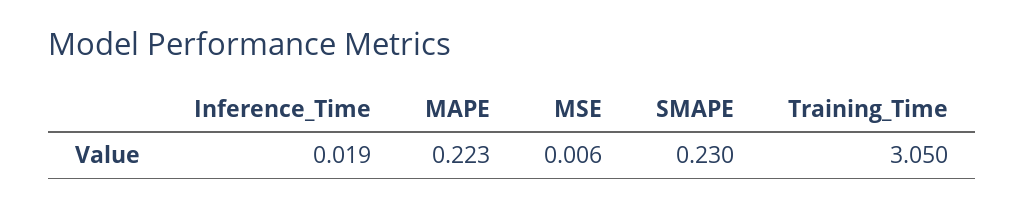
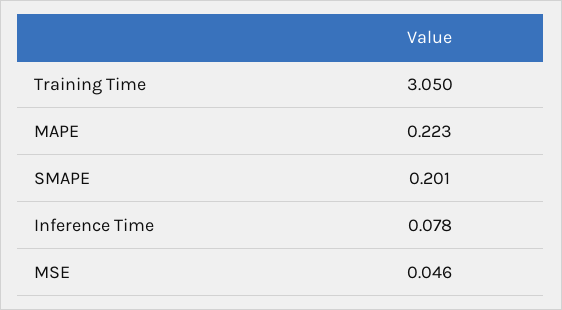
  {
-   "Inference_Time": 0.019,
+   "Inference_Time": 0.078,
    "MAPE": 0.223,
-   "MSE": 0.006,
+   "MSE": 0.046,
-   "SMAPE": 0.23,
+   "SMAPE": 0.201,
    "Training_Time": 3.05
  }

